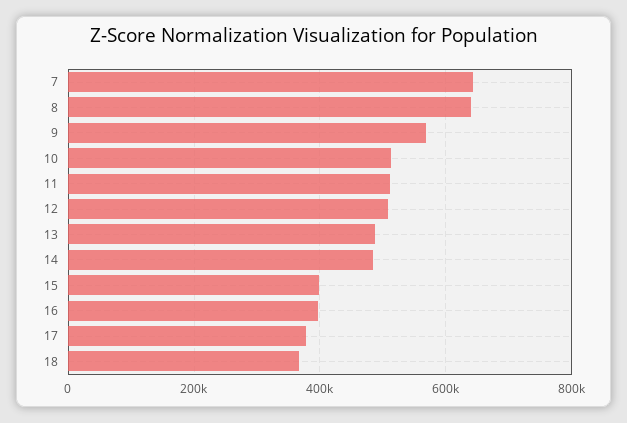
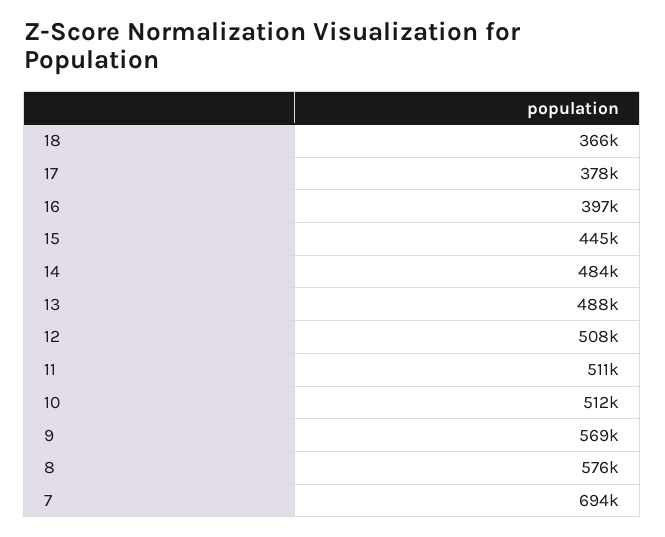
  {
-   "7": 640000,
+   "7": 694000,
-   "8": 640000,
+   "8": 576000,
    "9": 569000,
    "10": 512000,
    "11": 511000,
    "12": 508000,
    "13": 488000,
    "14": 484000,
-   "15": 400000,
+   "15": 445000,
    "16": 397000,
    "17": 378000,
    "18": 366000
  }

